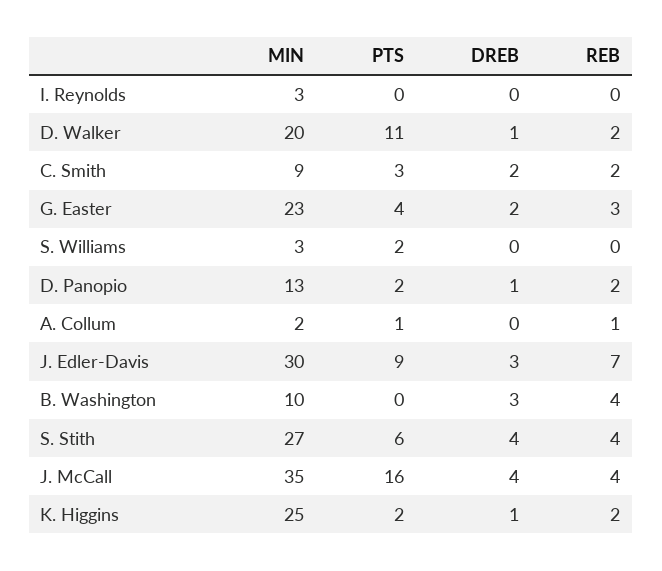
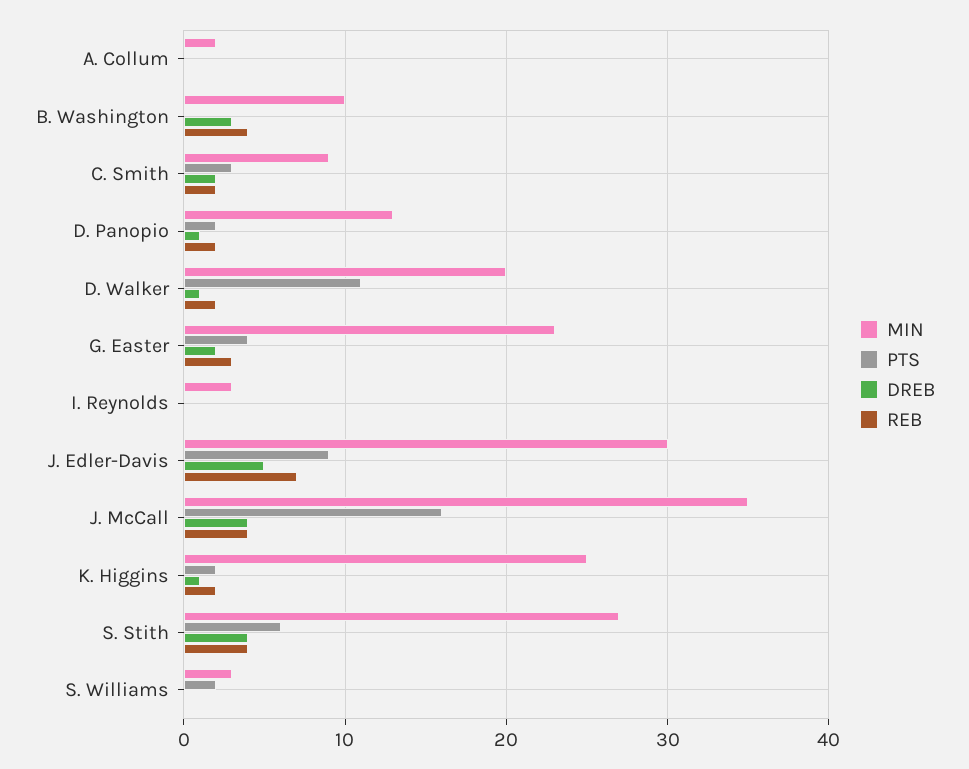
  {
    "MIN": {
      "I. Reynolds": 3,
      "D. Walker": 20,
      "C. Smith": 9,
      "G. Easter": 23,
      "S. Williams": 3,
      "D. Panopio": 13,
      "A. Collum": 2,
      "J. Edler-Davis": 30,
      "B. Washington": 10,
      "S. Stith": 27,
      "J. McCall": 35,
      "K. Higgins": 25
    },
    "PTS": {
      "I. Reynolds": 0,
      "D. Walker": 11,
      "C. Smith": 3,
      "G. Easter": 4,
      "S. Williams": 2,
      "D. Panopio": 2,
-     "A. Collum": 1,
+     "A. Collum": 0,
      "J. Edler-Davis": 9,
      "B. Washington": 0,
      "S. Stith": 6,
      "J. McCall": 16,
      "K. Higgins": 2
    },
    "DREB": {
      "I. Reynolds": 0,
      "D. Walker": 1,
      "C. Smith": 2,
      "G. Easter": 2,
      "S. Williams": 0,
      "D. Panopio": 1,
      "A. Collum": 0,
-     "J. Edler-Davis": 3,
+     "J. Edler-Davis": 5,
      "B. Washington": 3,
      "S. Stith": 4,
      "J. McCall": 4,
      "K. Higgins": 1
    },
    "REB": {
      "I. Reynolds": 0,
      "D. Walker": 2,
      "C. Smith": 2,
      "G. Easter": 3,
      "S. Williams": 0,
      "D. Panopio": 2,
-     "A. Collum": 1,
+     "A. Collum": 0,
      "J. Edler-Davis": 7,
      "B. Washington": 4,
      "S. Stith": 4,
      "J. McCall": 4,
      "K. Higgins": 2
    }
  }

